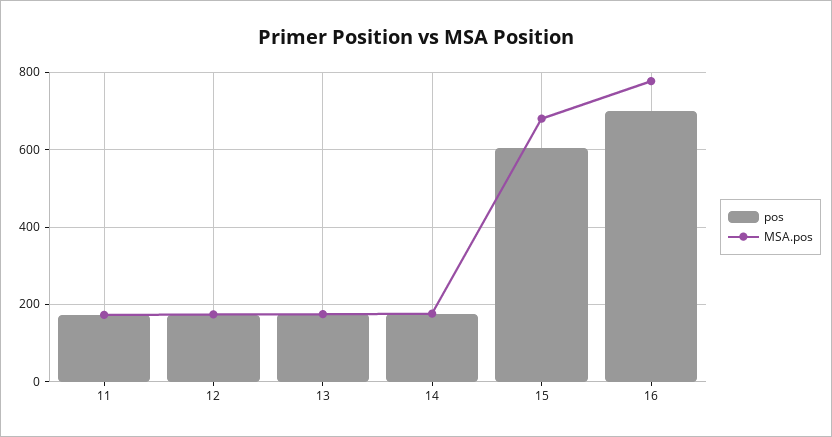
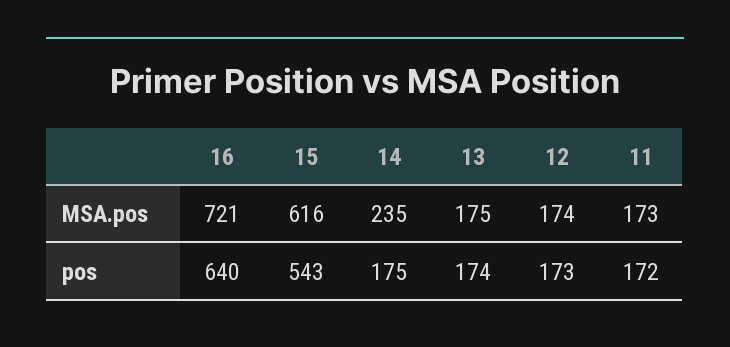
  {
    "pos": {
      "11": 172,
      "12": 173,
      "13": 174,
      "14": 175,
-     "15": 600,
+     "15": 543,
-     "16": 700
+     "16": 640
    },
    "MSA.pos": {
      "11": 173,
      "12": 174,
      "13": 175,
-     "14": 180,
+     "14": 235,
-     "15": 680,
+     "15": 616,
-     "16": 780
+     "16": 721
    }
  }

